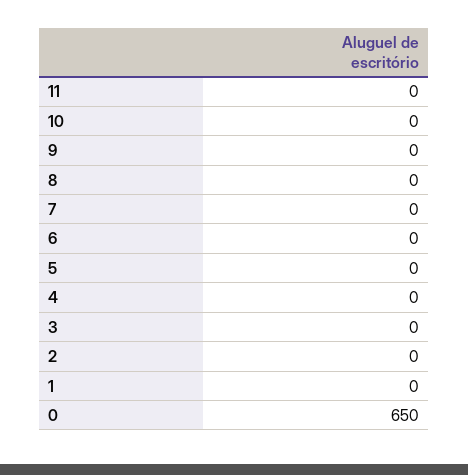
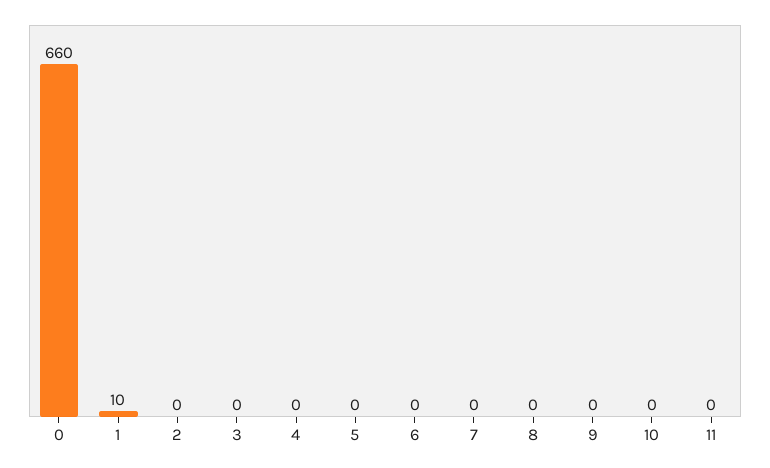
  {
    "11": 0,
    "10": 0,
    "9": 0,
    "8": 0,
    "7": 0,
    "6": 0,
    "5": 0,
    "4": 0,
    "3": 0,
    "2": 0,
-   "1": 0,
+   "1": 10,
-   "0": 650
+   "0": 660
  }

